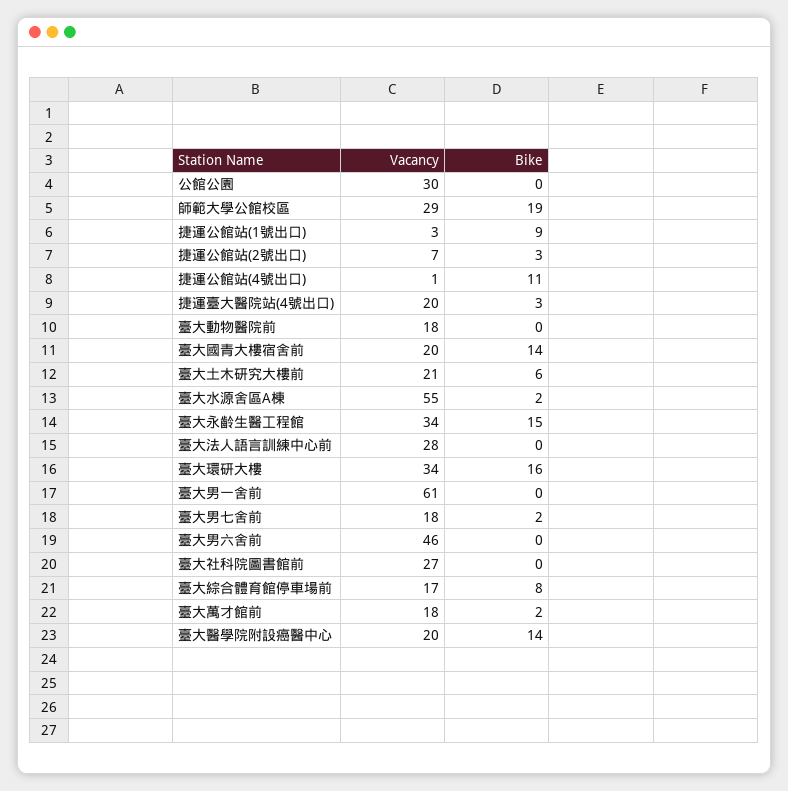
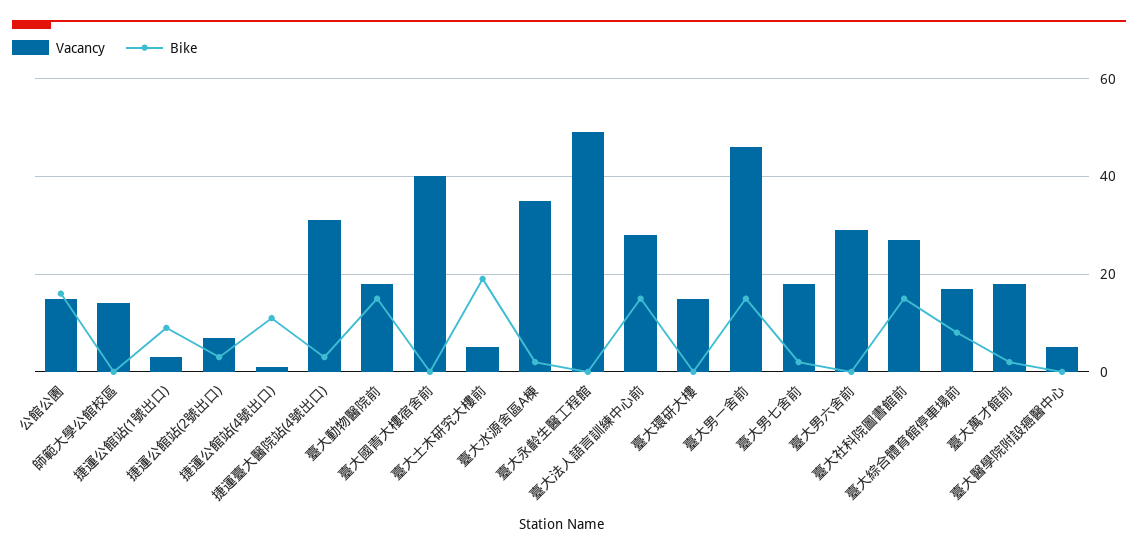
  {
    "Vacancy": {
-     "公館公園": 30,
+     "公館公園": 15,
-     "師範大學公館校區": 29,
+     "師範大學公館校區": 15,
      "捷運公館站(1號出口)": 3,
      "捷運公館站(2號出口)": 7,
      "捷運公館站(4號出口)": 1,
-     "捷運臺大醫院站(4號出口)": 20,
+     "捷運臺大醫院站(4號出口)": 30,
      "臺大動物醫院前": 18,
-     "臺大國青大樓宿舍前": 20,
+     "臺大國青大樓宿舍前": 40,
-     "臺大土木研究大樓前": 21,
+     "臺大土木研究大樓前": 5,
-     "臺大水源舍區A棟": 55,
+     "臺大水源舍區A棟": 35,
-     "臺大永齡生醫工程館": 34,
+     "臺大永齡生醫工程館": 50,
      "臺大法人語言訓練中心前": 28,
-     "臺大環研大樓": 34,
+     "臺大環研大樓": 15,
-     "臺大男一舍前": 61,
+     "臺大男一舍前": 45,
      "臺大男七舍前": 18,
-     "臺大男六舍前": 46,
+     "臺大男六舍前": 30,
      "臺大社科院圖書館前": 27,
      "臺大綜合體育館停車場前": 17,
      "臺大萬才館前": 18,
-     "臺大醫學院附設癌醫中心": 20
+     "臺大醫學院附設癌醫中心": 5
    },
    "Bike": {
-     "公館公園": 0,
+     "公館公園": 15,
-     "師範大學公館校區": 19,
+     "師範大學公館校區": 0,
      "捷運公館站(1號出口)": 9,
      "捷運公館站(2號出口)": 3,
      "捷運公館站(4號出口)": 11,
      "捷運臺大醫院站(4號出口)": 3,
-     "臺大動物醫院前": 0,
+     "臺大動物醫院前": 15,
-     "臺大國青大樓宿舍前": 14,
+     "臺大國青大樓宿舍前": 0,
-     "臺大土木研究大樓前": 6,
+     "臺大土木研究大樓前": 20,
      "臺大水源舍區A棟": 2,
-     "臺大永齡生醫工程館": 15,
+     "臺大永齡生醫工程館": 0,
-     "臺大法人語言訓練中心前": 0,
+     "臺大法人語言訓練中心前": 15,
-     "臺大環研大樓": 16,
+     "臺大環研大樓": 0,
-     "臺大男一舍前": 0,
+     "臺大男一舍前": 15,
      "臺大男七舍前": 2,
      "臺大男六舍前": 0,
-     "臺大社科院圖書館前": 0,
+     "臺大社科院圖書館前": 15,
      "臺大綜合體育館停車場前": 8,
      "臺大萬才館前": 2,
-     "臺大醫學院附設癌醫中心": 14
+     "臺大醫學院附設癌醫中心": 0
    }
  }

